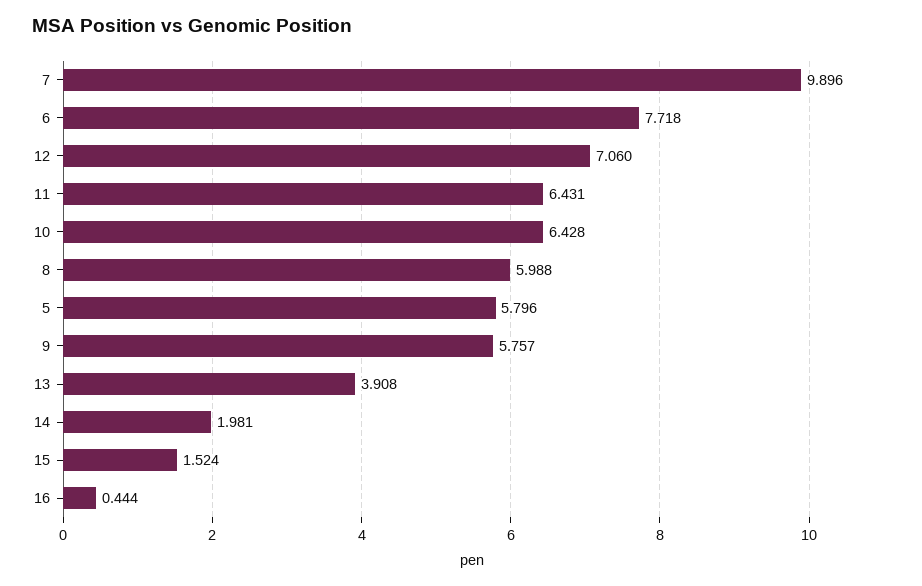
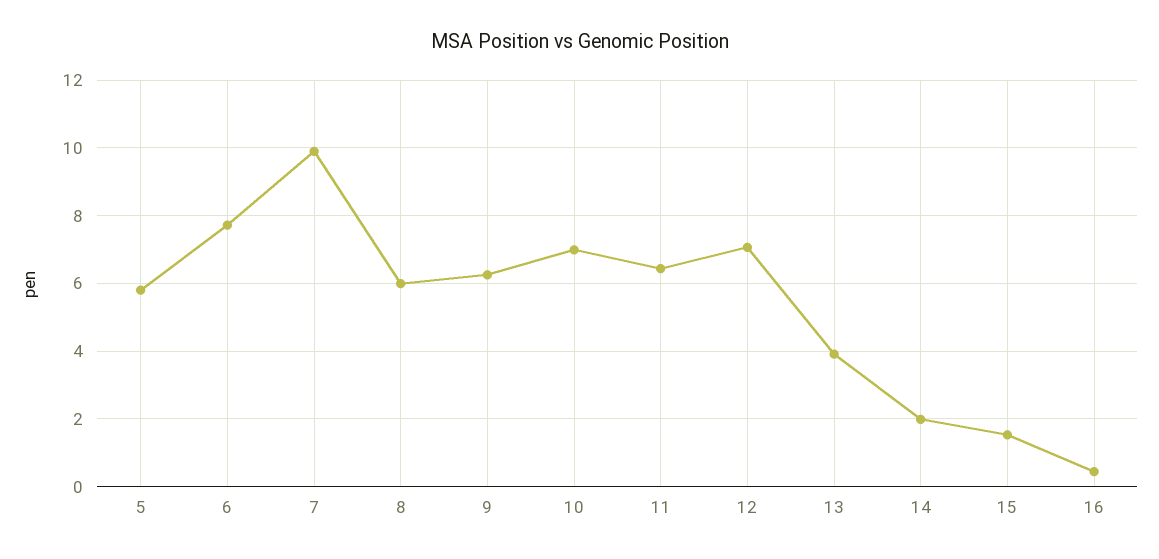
  {
    "7": 9.896,
    "6": 7.718,
    "12": 7.06,
    "11": 6.431,
-   "10": 6.428,
+   "10": 7,
    "8": 5.988,
    "5": 5.796,
-   "9": 5.757,
+   "9": 6.2,
    "13": 3.908,
    "14": 1.981,
    "15": 1.524,
    "16": 0.444
  }

